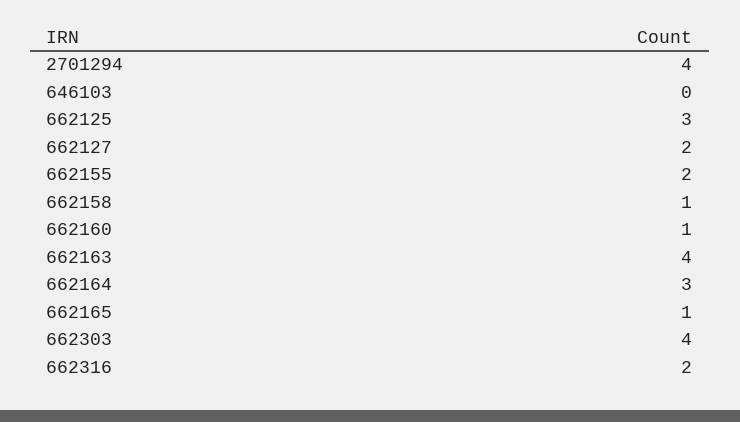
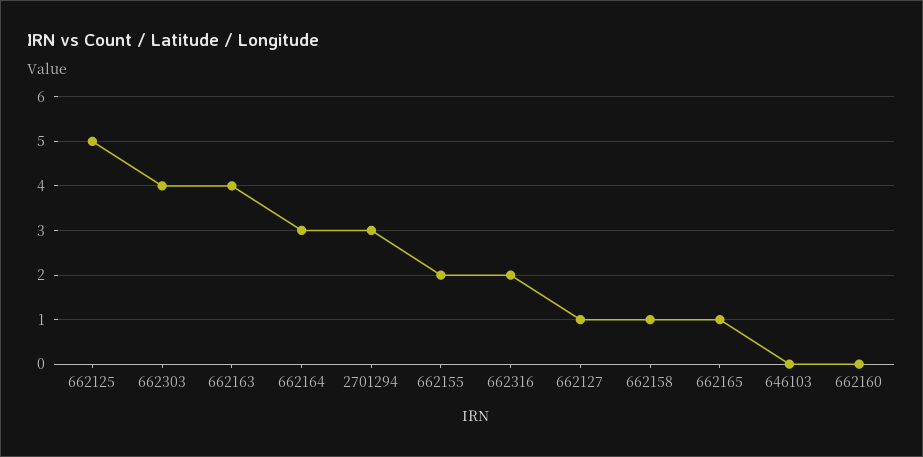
  {
-   "2701294": 4,
+   "2701294": 3,
    "646103": 0,
-   "662125": 3,
+   "662125": 5,
-   "662127": 2,
+   "662127": 1,
    "662155": 2,
    "662158": 1,
-   "662160": 1,
+   "662160": 0,
    "662163": 4,
    "662164": 3,
    "662165": 1,
    "662303": 4,
    "662316": 2
  }

